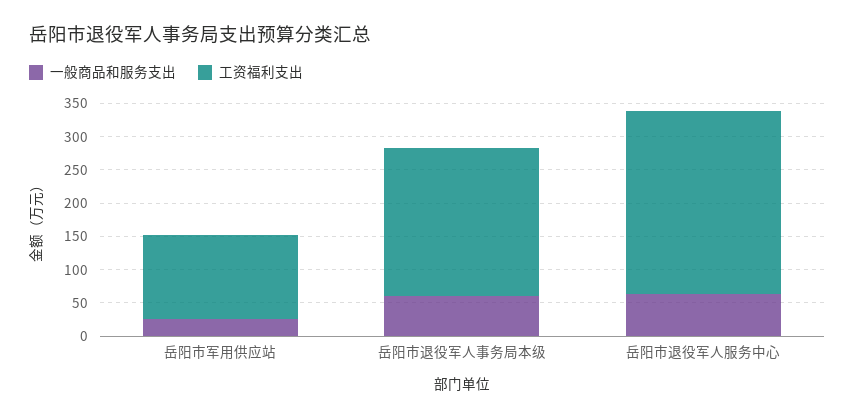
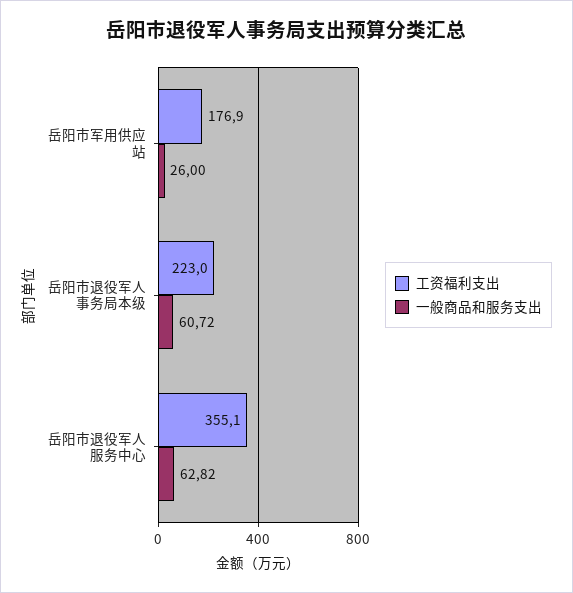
  {
    "一般商品和服务支出": {
      "岳阳市军用供应站": 26,
      "岳阳市退役军人事务局本级": 60.72,
      "岳阳市退役军人服务中心": 62.82
    },
    "工资福利支出": {
-     "岳阳市军用供应站": 125,
+     "岳阳市军用供应站": 176.9,
      "岳阳市退役军人事务局本级": 223,
-     "岳阳市退役军人服务中心": 275
+     "岳阳市退役军人服务中心": 355.1
    }
  }

